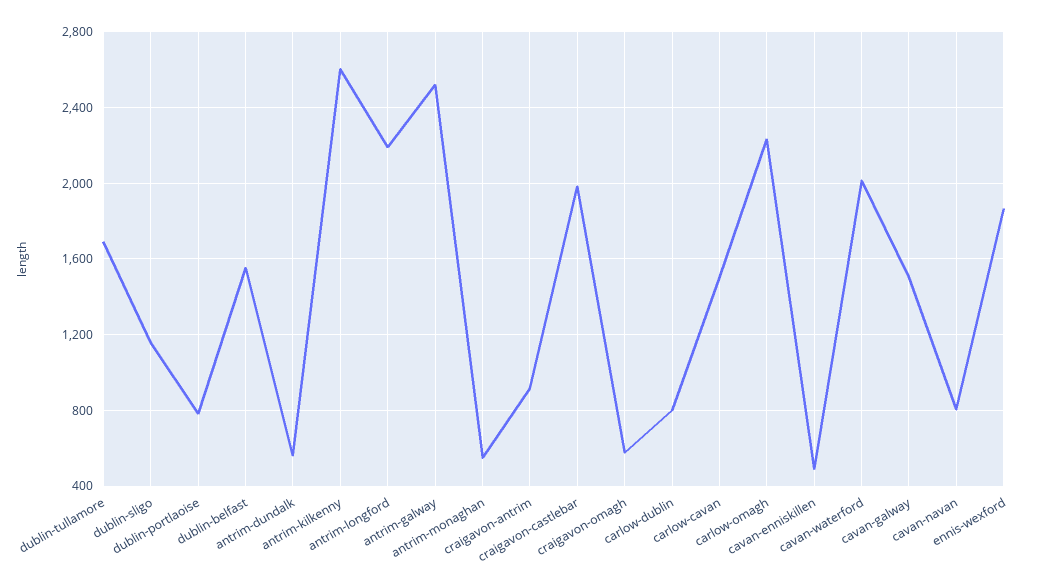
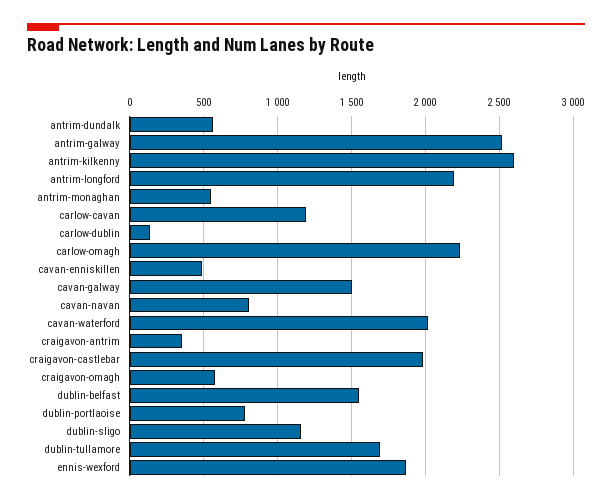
  {
    "dublin-tullamore": 1700,
    "dublin-sligo": 1150,
    "dublin-portlaoise": 800,
    "dublin-belfast": 1550,
    "antrim-dundalk": 550,
    "antrim-kilkenny": 2600,
    "antrim-longford": 2200,
    "antrim-galway": 2500,
    "antrim-monaghan": 550,
-   "craigavon-antrim": 900,
+   "craigavon-antrim": 350,
    "craigavon-castlebar": 2000,
    "craigavon-omagh": 600,
-   "carlow-dublin": 800,
+   "carlow-dublin": 150,
-   "carlow-cavan": 1500,
+   "carlow-cavan": 1200,
    "carlow-omagh": 2250,
    "cavan-enniskillen": 500,
    "cavan-waterford": 2000,
    "cavan-galway": 1500,
    "cavan-navan": 800,
    "ennis-wexford": 1850
  }

